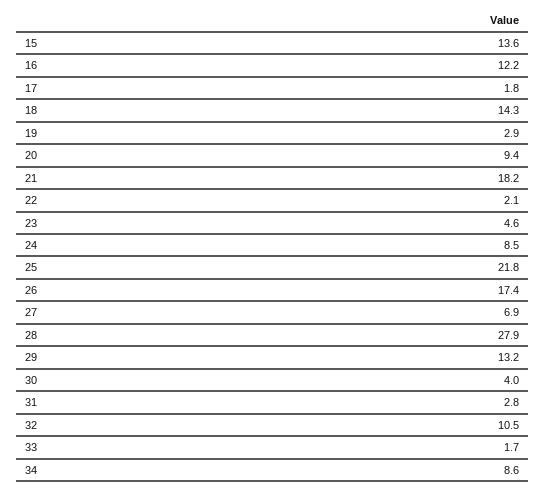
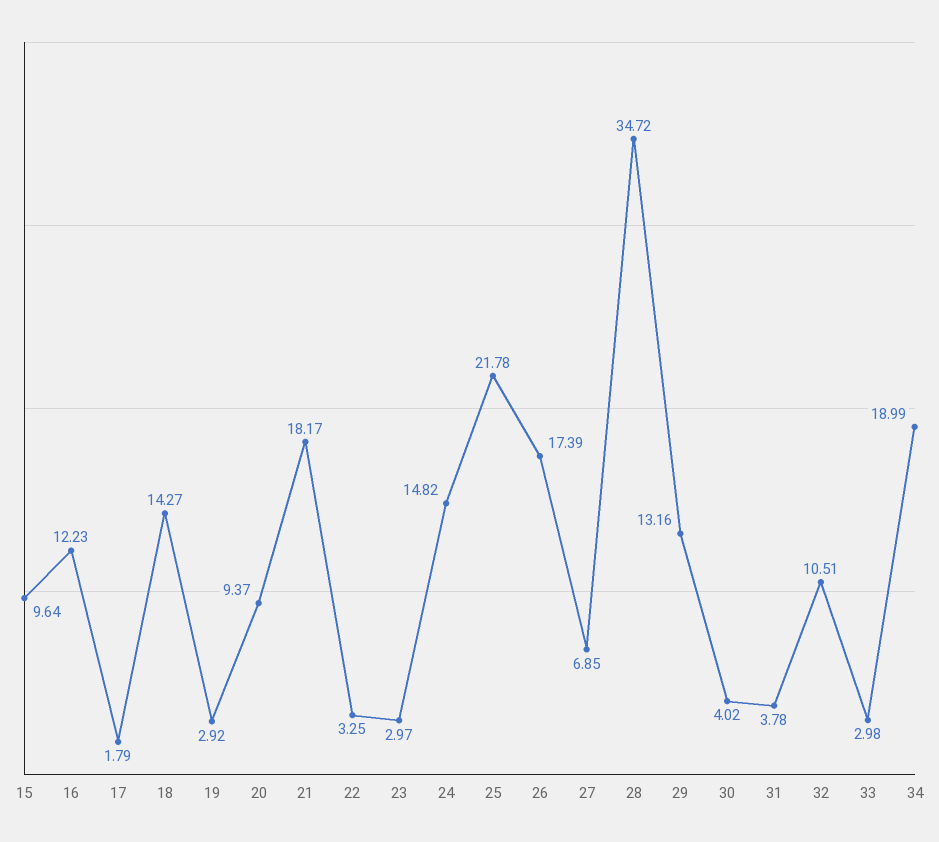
  {
-   "15": 13.6,
+   "15": 9.64,
    "16": 12.23,
    "17": 1.79,
    "18": 14.27,
    "19": 2.92,
    "20": 9.37,
    "21": 18.17,
-   "22": 2.1,
+   "22": 3.25,
-   "23": 4.6,
+   "23": 2.97,
-   "24": 8.5,
+   "24": 14.82,
    "25": 21.78,
    "26": 17.39,
    "27": 6.85,
-   "28": 27.9,
+   "28": 34.72,
    "29": 13.16,
    "30": 4.02,
-   "31": 2.8,
+   "31": 3.78,
    "32": 10.51,
-   "33": 1.7,
+   "33": 2.98,
-   "34": 8.6
+   "34": 18.99
  }

